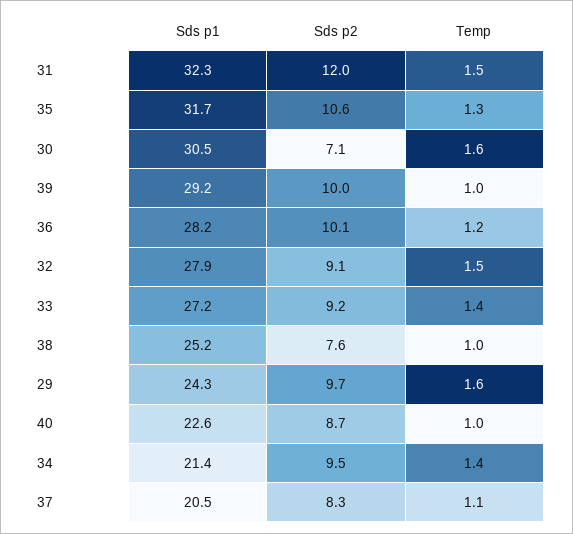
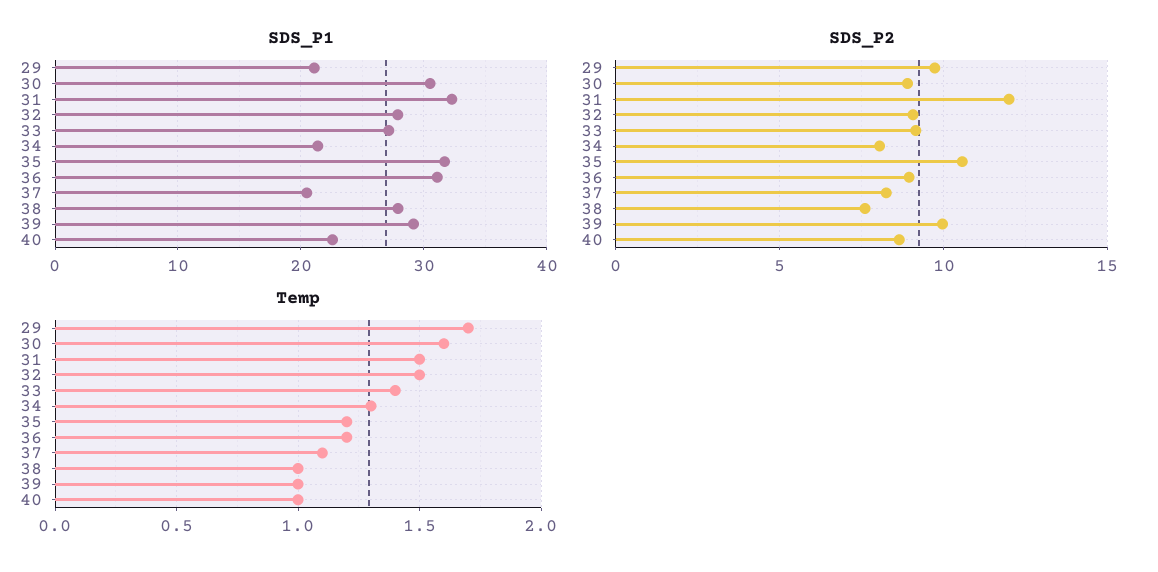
  {
    "Sds p1": {
      "31": 32.3,
      "35": 31.7,
      "30": 30.5,
      "39": 29.2,
-     "36": 28.2,
+     "36": 31,
      "32": 27.9,
      "33": 27.2,
-     "38": 25.2,
+     "38": 28,
-     "29": 24.3,
+     "29": 21,
      "40": 22.6,
      "34": 21.4,
      "37": 20.5
    },
    "Sds p2": {
      "31": 12,
      "35": 10.6,
-     "30": 7.1,
+     "30": 9,
      "39": 10,
-     "36": 10.1,
+     "36": 9,
      "32": 9.1,
      "33": 9.2,
      "38": 7.6,
      "29": 9.7,
      "40": 8.7,
-     "34": 9.5,
+     "34": 8,
      "37": 8.3
    },
    "Temp": {
      "31": 1.5,
-     "35": 1.3,
+     "35": 1.2,
      "30": 1.6,
      "39": 1,
      "36": 1.2,
      "32": 1.5,
      "33": 1.4,
      "38": 1,
-     "29": 1.6,
+     "29": 1.7,
      "40": 1,
-     "34": 1.4,
+     "34": 1.3,
      "37": 1.1
    }
  }

